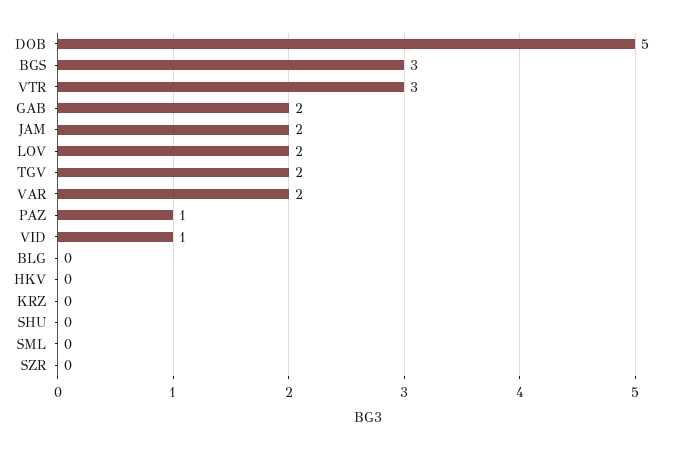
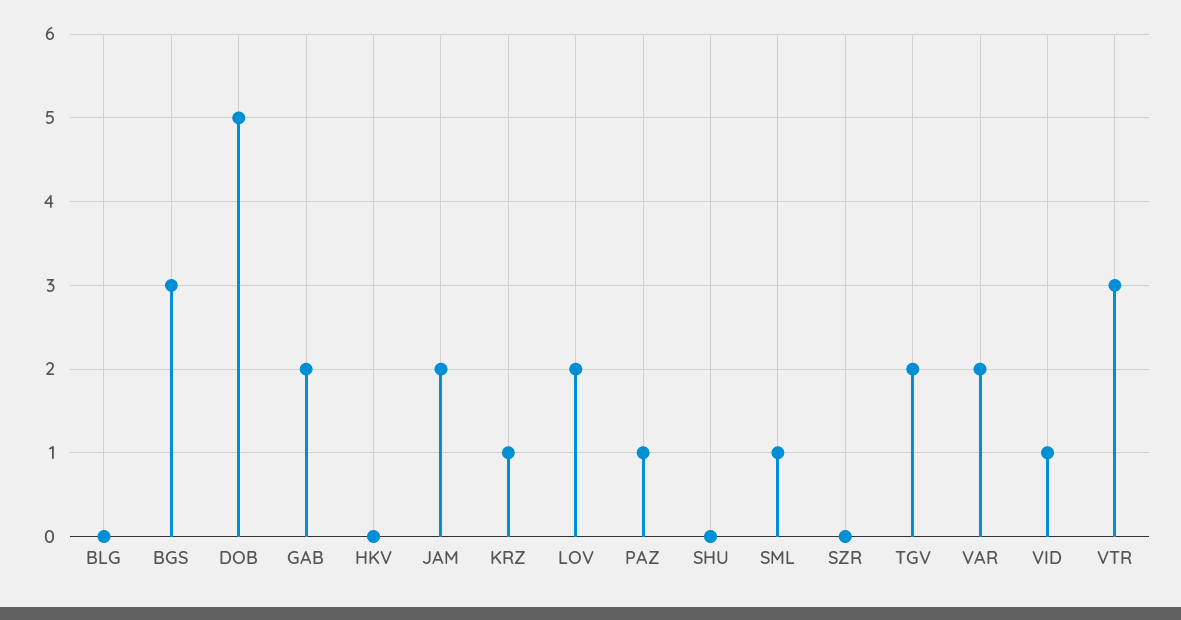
  {
    "DOB": 5,
    "BGS": 3,
    "VTR": 3,
    "GAB": 2,
    "JAM": 2,
    "LOV": 2,
    "TGV": 2,
    "VAR": 2,
    "PAZ": 1,
    "VID": 1,
    "BLG": 0,
    "HKV": 0,
-   "KRZ": 0,
+   "KRZ": 1,
    "SHU": 0,
-   "SML": 0,
+   "SML": 1,
    "SZR": 0
  }

